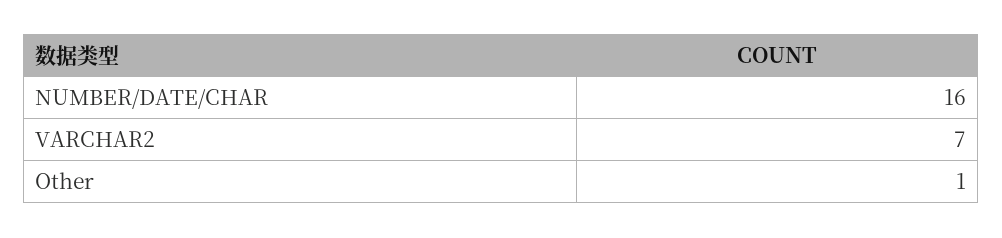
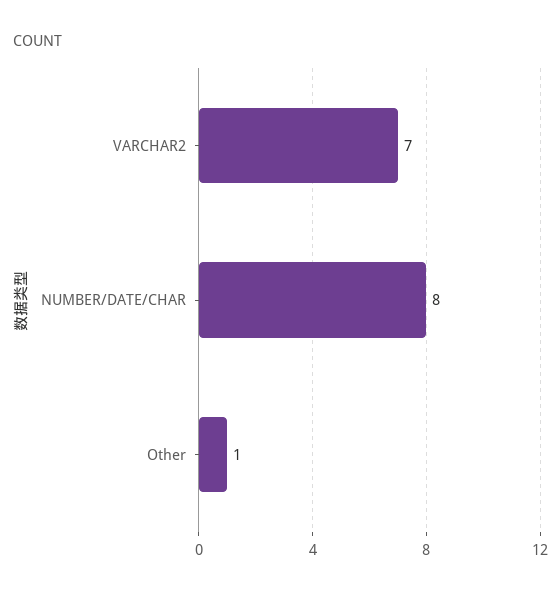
  {
-   "NUMBER/DATE/CHAR": 16,
+   "NUMBER/DATE/CHAR": 8,
    "VARCHAR2": 7,
    "Other": 1
  }

